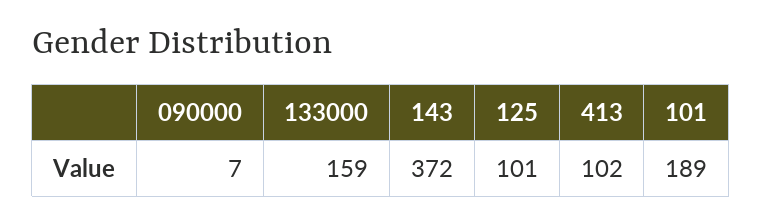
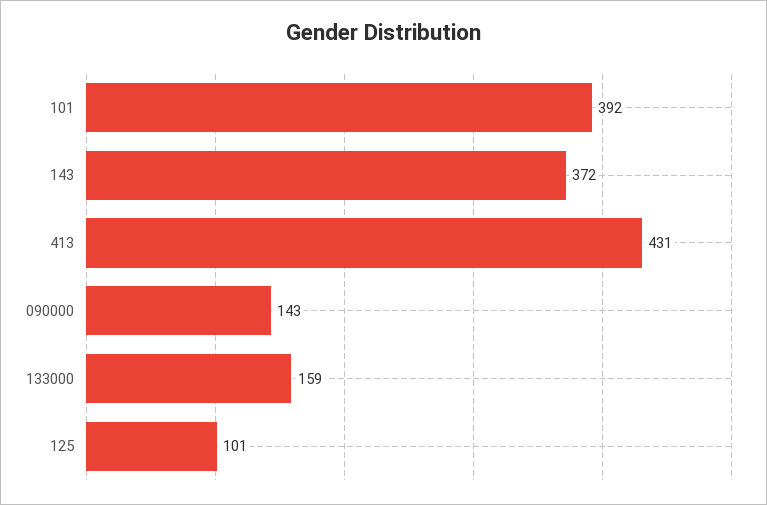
  {
-   "090000": 7,
+   "090000": 143,
    "133000": 159,
    "143": 372,
    "125": 101,
-   "413": 102,
+   "413": 431,
-   "101": 189
+   "101": 392
  }

